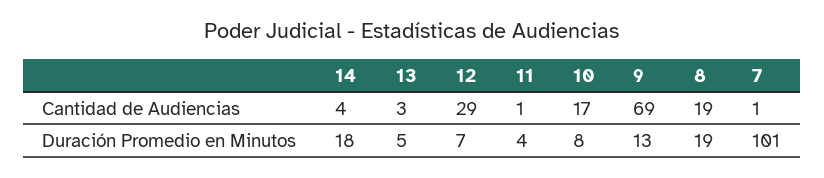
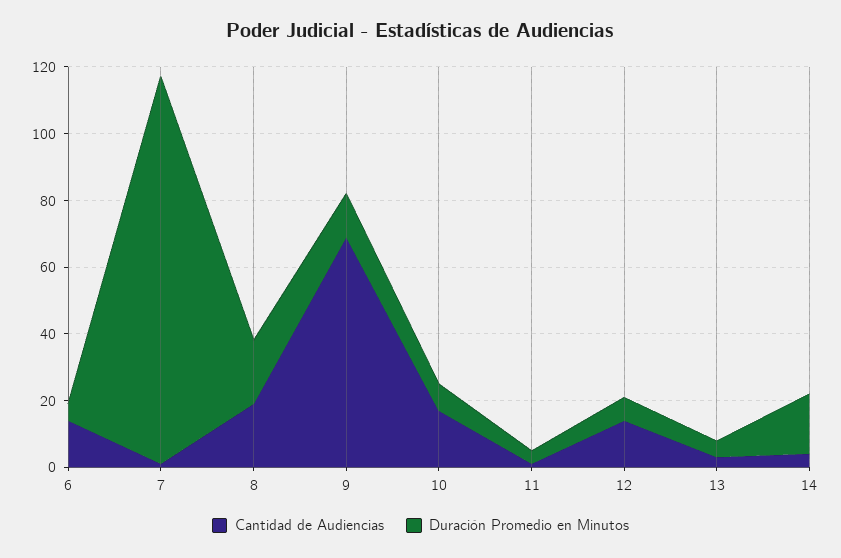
  {
    "Cantidad de Audiencias": {
      "14": 4,
      "13": 3,
-     "12": 29,
+     "12": 15,
      "11": 1,
      "10": 17,
      "9": 69,
      "8": 19,
-     "7": 1
+     "7": 1,
+     "6": 15
    },
    "Duración Promedio en Minutos": {
      "14": 18,
      "13": 5,
      "12": 7,
      "11": 4,
      "10": 8,
      "9": 13,
      "8": 19,
-     "7": 101
+     "7": 115,
+     "6": 5
    }
  }

